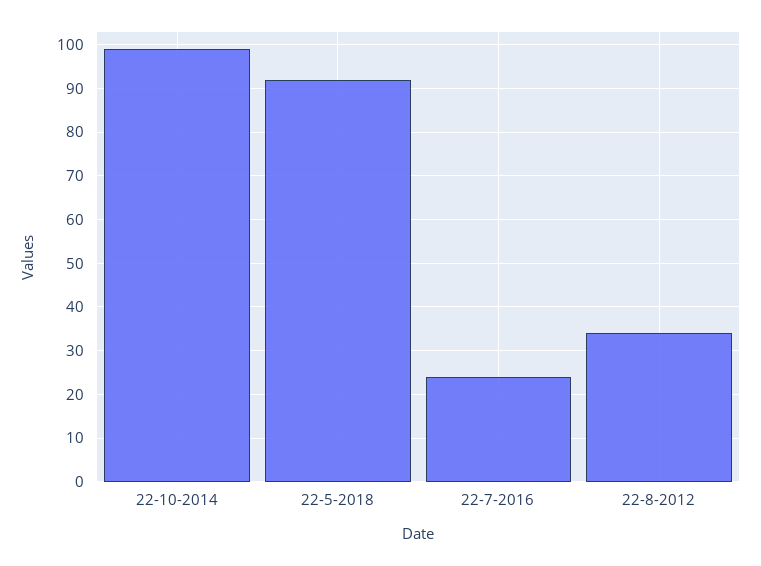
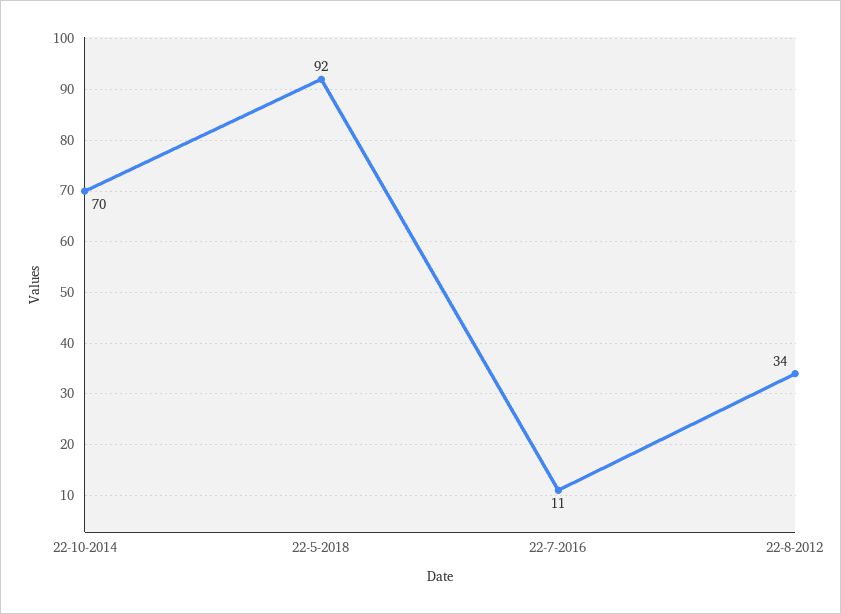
  {
-   "22-10-2014": 100,
+   "22-10-2014": 70,
    "22-5-2018": 92,
-   "22-7-2016": 25,
+   "22-7-2016": 11,
    "22-8-2012": 34
  }

